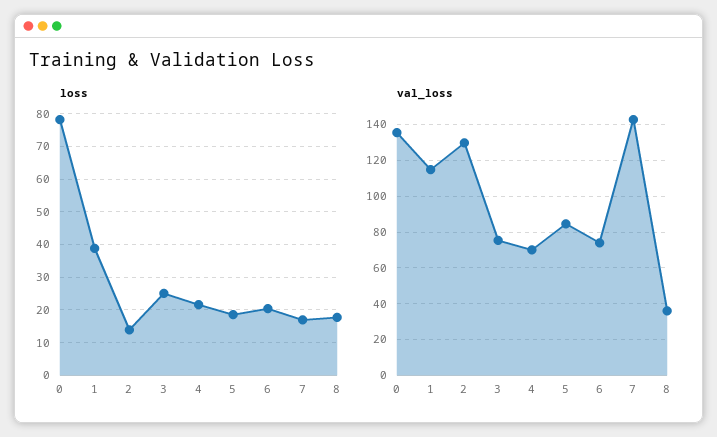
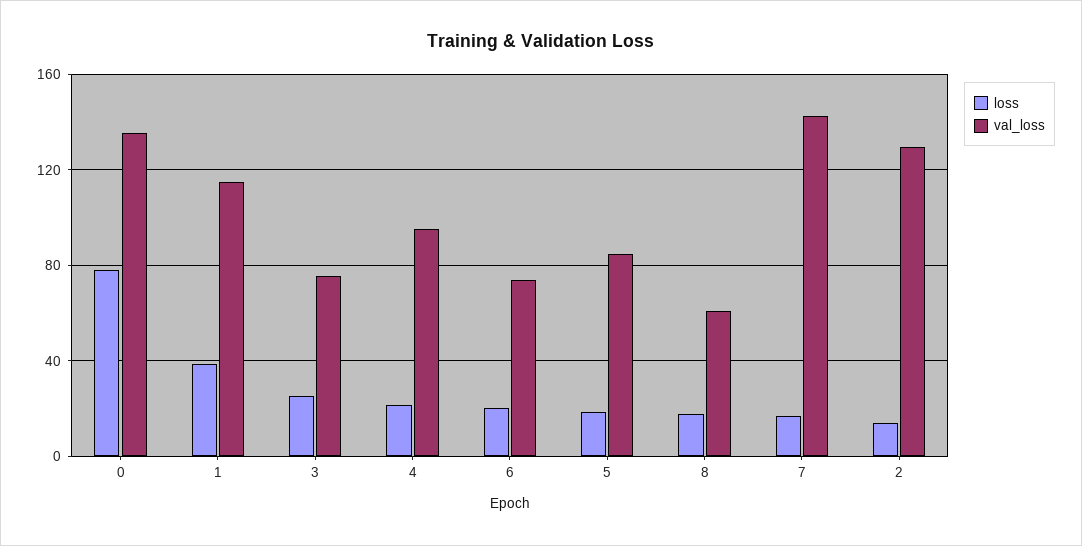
  {
    "loss": {
      "0": 78,
      "1": 38,
      "2": 14,
      "3": 26,
      "4": 22,
      "5": 18,
      "6": 20,
      "7": 16,
      "8": 18
    },
    "val_loss": {
      "0": 135,
      "1": 115,
      "2": 130,
      "3": 75,
-     "4": 70,
+     "4": 95,
      "5": 85,
      "6": 75,
      "7": 145,
-     "8": 35
+     "8": 60
    }
  }

